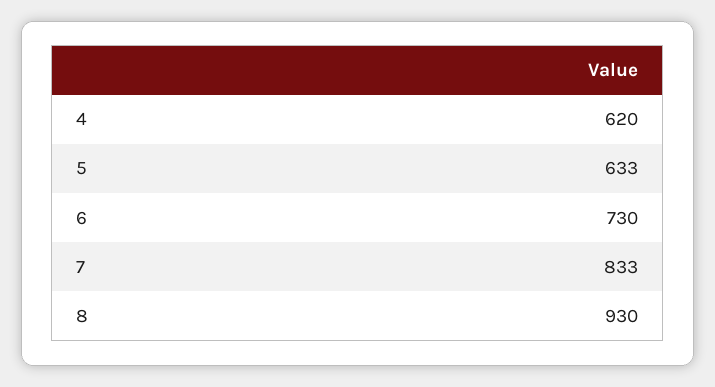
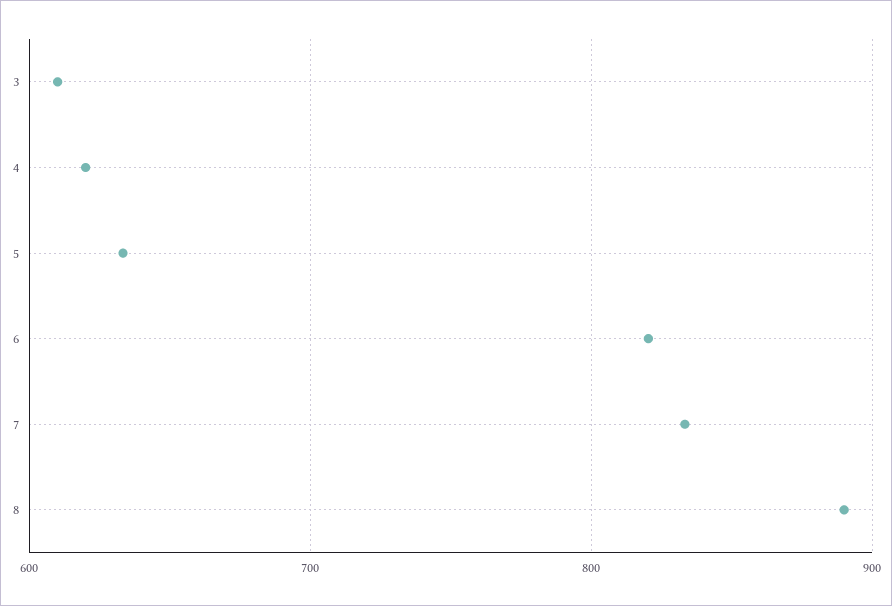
  {
    "4": 620,
    "5": 633,
-   "6": 730,
+   "6": 820,
    "7": 833,
-   "8": 930
+   "8": 890,
+   "3": 610
  }

